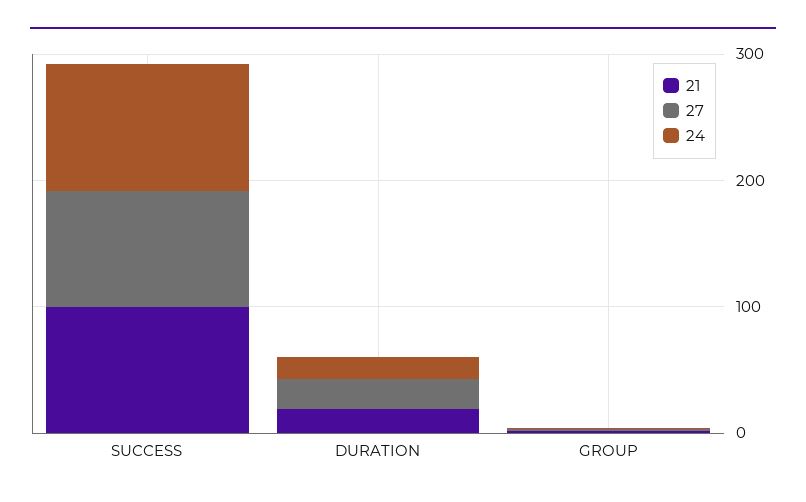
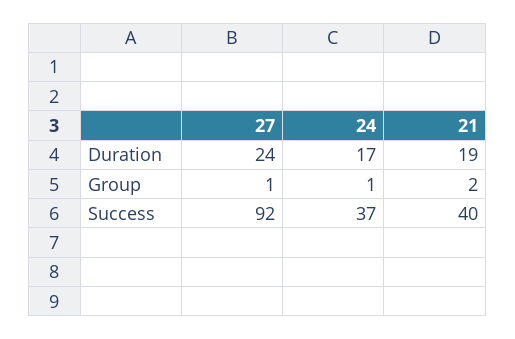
  {
    "21": {
-     "SUCCESS": 100,
+     "SUCCESS": 40,
      "DURATION": 19,
      "GROUP": 2
    },
    "27": {
      "SUCCESS": 92,
      "DURATION": 24,
      "GROUP": 1
    },
    "24": {
-     "SUCCESS": 100,
+     "SUCCESS": 37,
      "DURATION": 17,
      "GROUP": 1
    }
  }

